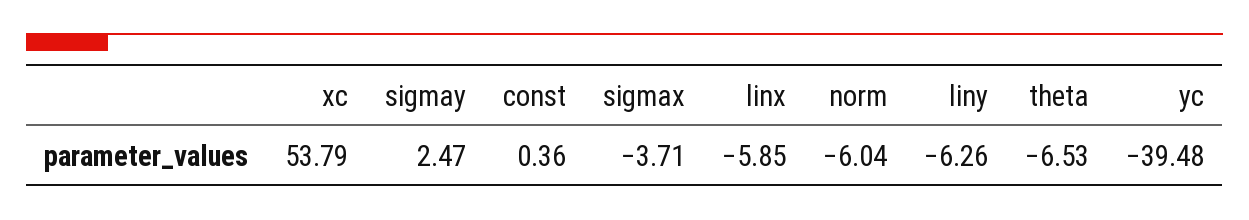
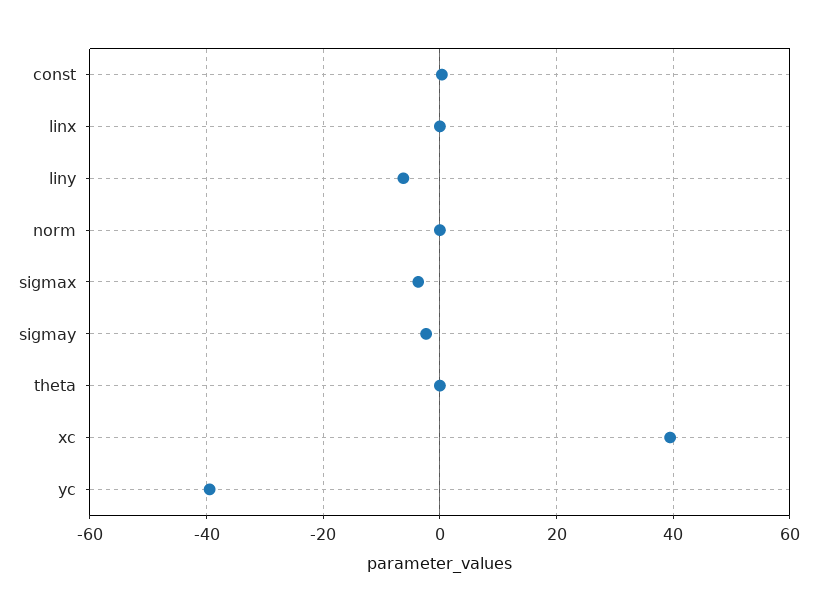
  {
-   "xc": 53.79,
+   "xc": 40,
-   "sigmay": 2.47,
+   "sigmay": -2,
    "const": 0.36,
    "sigmax": -3.71,
-   "linx": -5.85,
+   "linx": 0,
-   "norm": -6.04,
+   "norm": 0,
    "liny": -6.26,
-   "theta": -6.53,
+   "theta": 0,
    "yc": -39.48
  }

